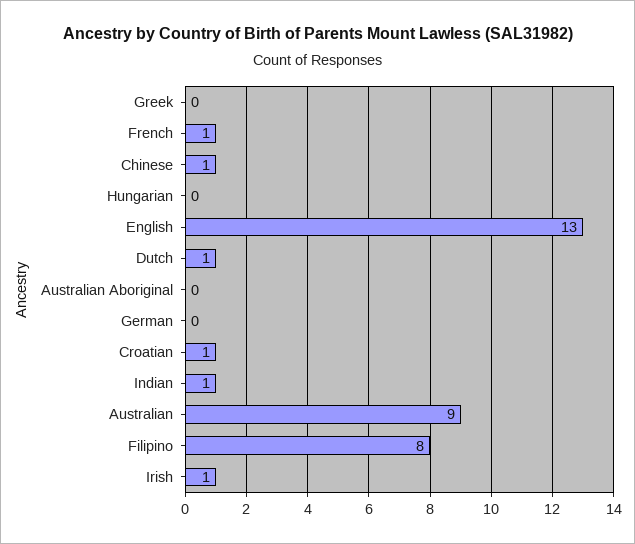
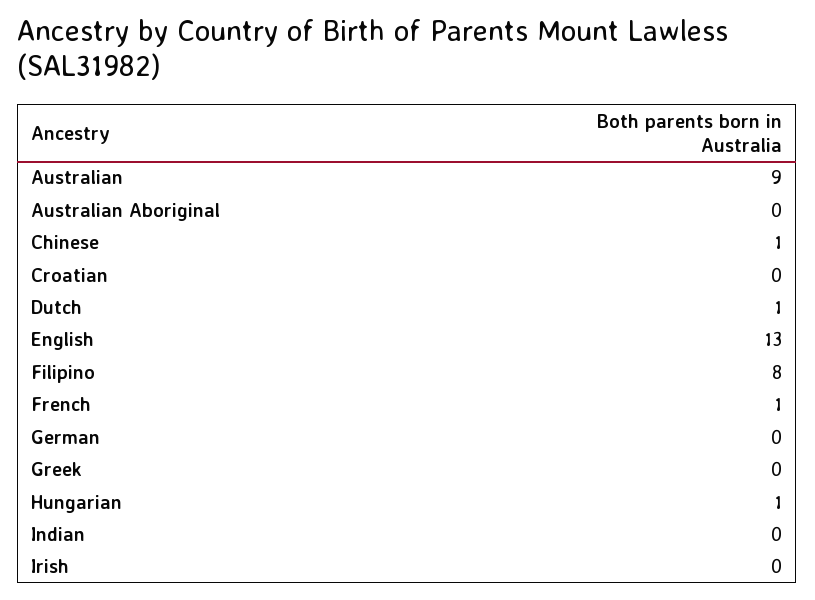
  {
    "Greek": 0,
    "French": 1,
    "Chinese": 1,
-   "Hungarian": 0,
+   "Hungarian": 1,
    "English": 13,
    "Dutch": 1,
    "Australian Aboriginal": 0,
    "German": 0,
-   "Croatian": 1,
+   "Croatian": 0,
-   "Indian": 1,
+   "Indian": 0,
    "Australian": 9,
    "Filipino": 8,
-   "Irish": 1
+   "Irish": 0
  }

